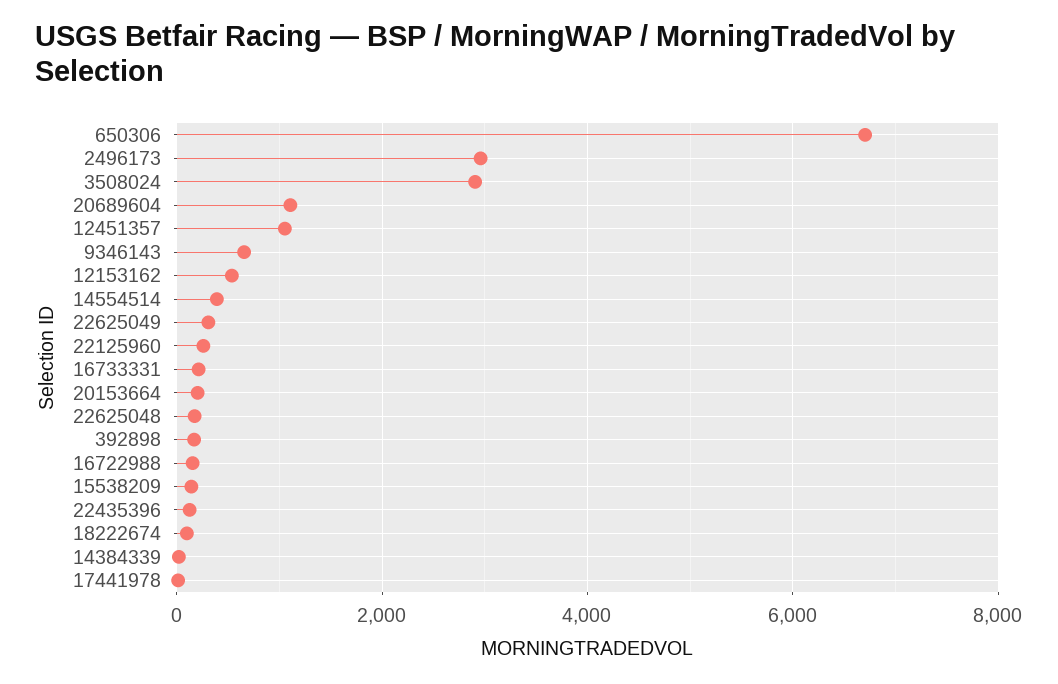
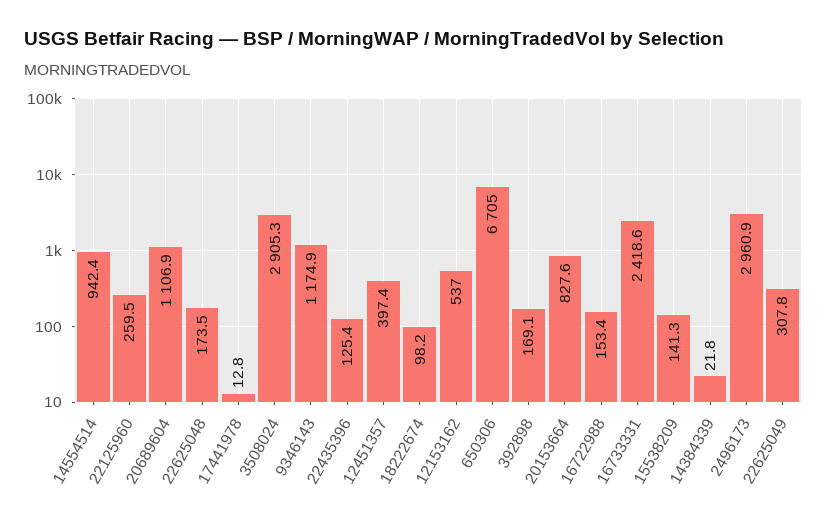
  {
    "650306": 6705,
    "2496173": 2960.9,
    "3508024": 2905.3,
    "20689604": 1106.9,
-   "12451357": 1000,
+   "12451357": 397.4,
-   "9346143": 600,
+   "9346143": 1174.9,
    "12153162": 537,
-   "14554514": 400,
+   "14554514": 942.4,
    "22625049": 307.8,
    "22125960": 259.5,
-   "16733331": 200,
+   "16733331": 2418.6,
-   "20153664": 200,
+   "20153664": 827.6,
    "22625048": 173.5,
    "392898": 169.1,
    "16722988": 153.4,
    "15538209": 141.3,
    "22435396": 125.4,
    "18222674": 98.2,
    "14384339": 21.8,
    "17441978": 12.8
  }

